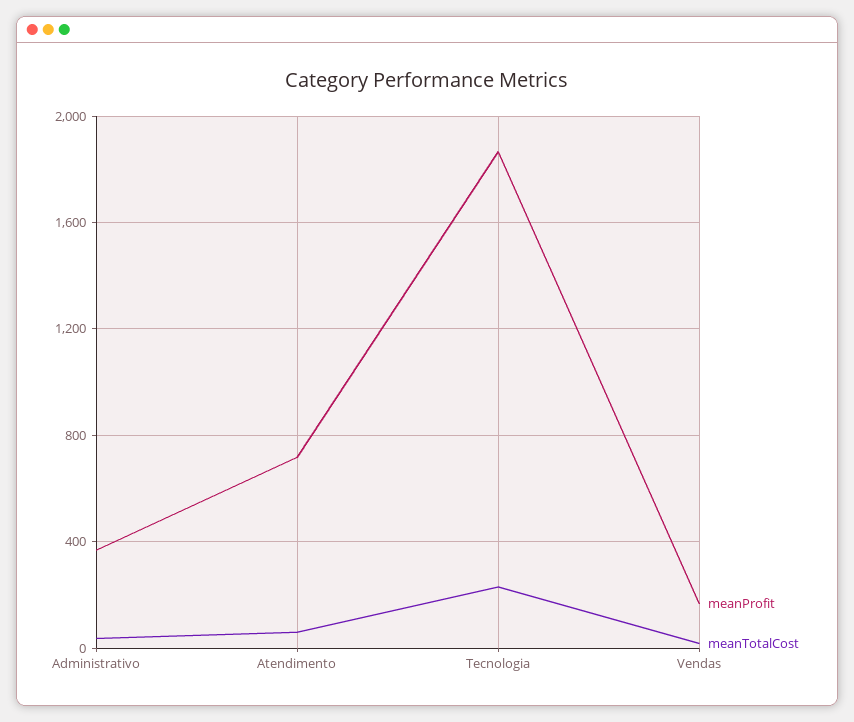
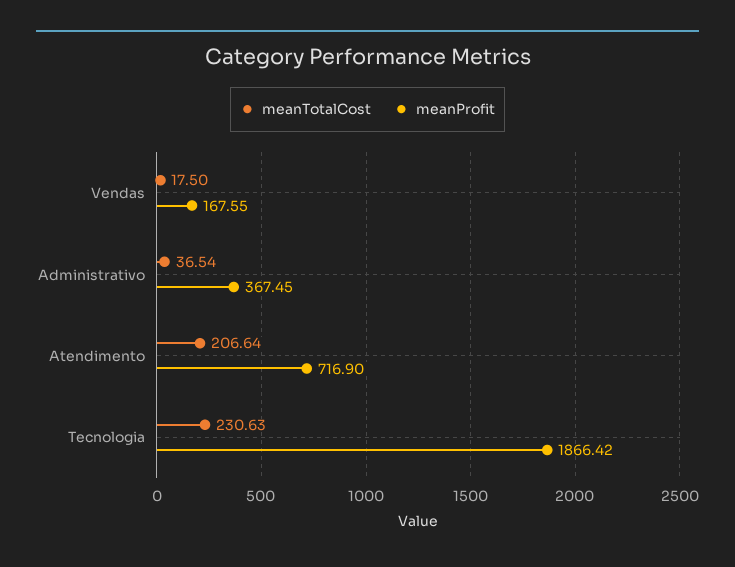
  {
    "meanProfit": {
      "Administrativo": 367.45,
      "Atendimento": 716.9,
      "Tecnologia": 1866.42,
      "Vendas": 167.55
    },
    "meanTotalCost": {
      "Administrativo": 36.54,
-     "Atendimento": 50,
+     "Atendimento": 206.64,
      "Tecnologia": 230.63,
      "Vendas": 17.5
    }
  }

